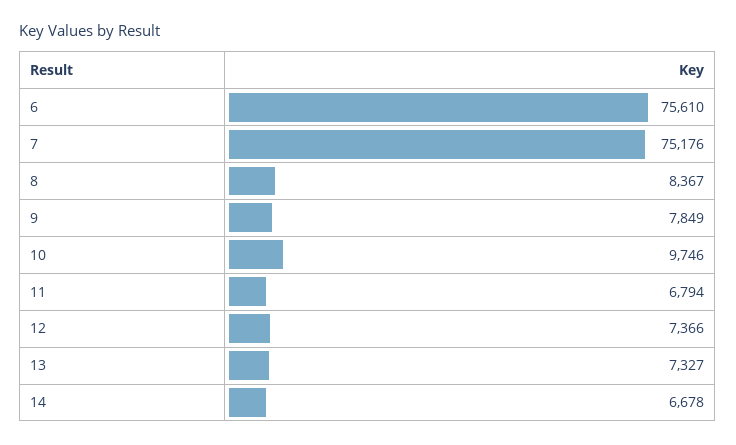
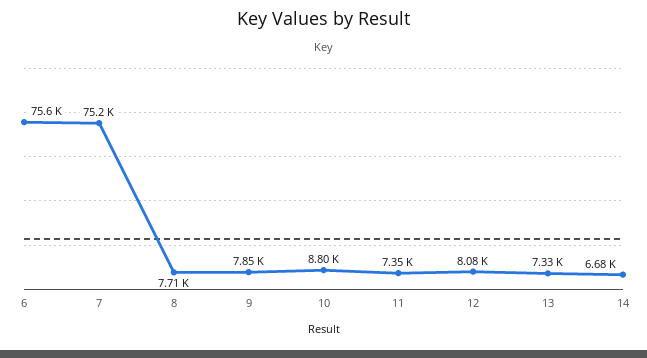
  {
    "6": 75610,
    "7": 75176,
-   "8": 8367,
+   "8": 7710,
    "9": 7849,
-   "10": 9746,
+   "10": 8800,
-   "11": 6794,
+   "11": 7350,
-   "12": 7366,
+   "12": 8080,
    "13": 7327,
    "14": 6678
  }

